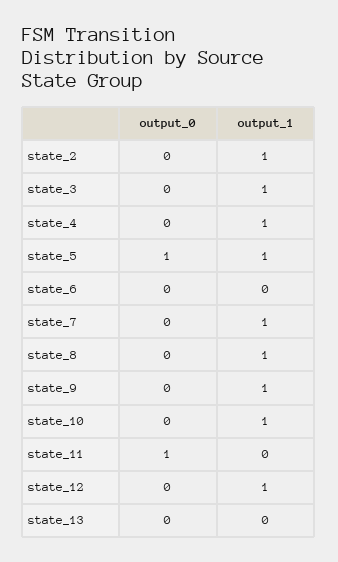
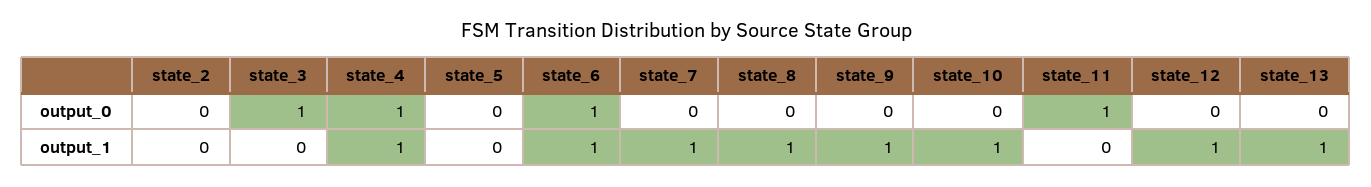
  {
    "output_0": {
      "state_2": 0,
-     "state_3": 0,
+     "state_3": 1,
-     "state_4": 0,
+     "state_4": 1,
-     "state_5": 1,
+     "state_5": 0,
-     "state_6": 0,
+     "state_6": 1,
      "state_7": 0,
      "state_8": 0,
      "state_9": 0,
      "state_10": 0,
      "state_11": 1,
      "state_12": 0,
      "state_13": 0
    },
    "output_1": {
-     "state_2": 1,
+     "state_2": 0,
-     "state_3": 1,
+     "state_3": 0,
      "state_4": 1,
-     "state_5": 1,
+     "state_5": 0,
-     "state_6": 0,
+     "state_6": 1,
      "state_7": 1,
      "state_8": 1,
      "state_9": 1,
      "state_10": 1,
      "state_11": 0,
      "state_12": 1,
-     "state_13": 0
+     "state_13": 1
    }
  }

